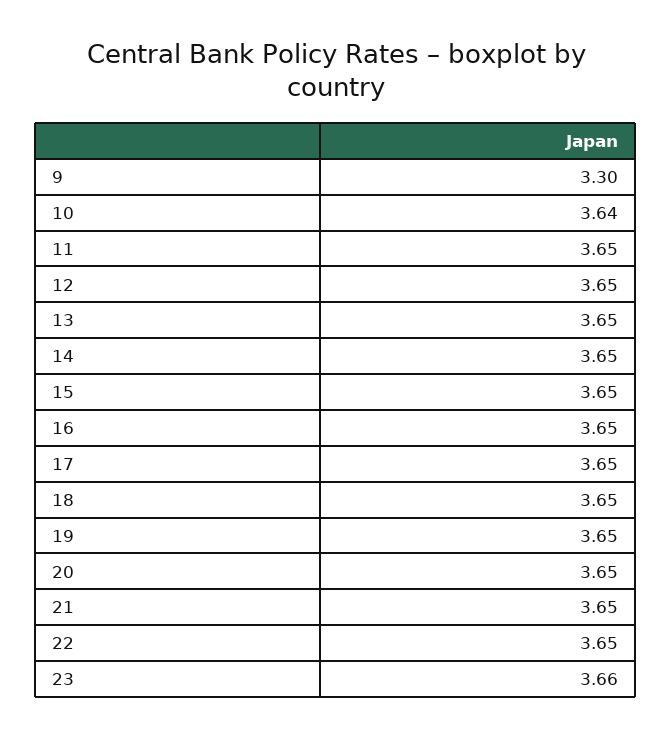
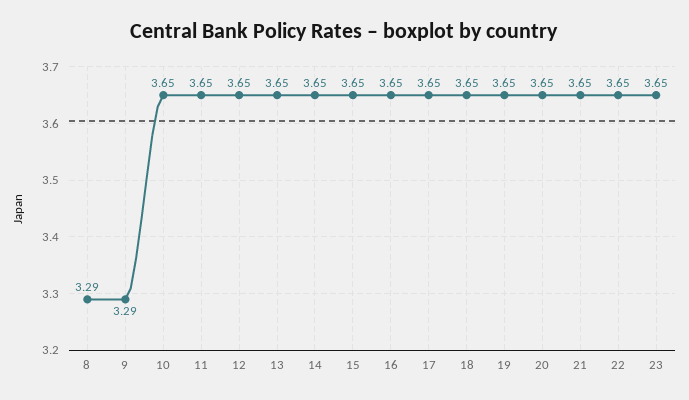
  {
-   "9": 3.3,
+   "9": 3.29,
-   "10": 3.64,
+   "10": 3.65,
    "11": 3.65,
    "12": 3.65,
    "13": 3.65,
    "14": 3.65,
    "15": 3.65,
    "16": 3.65,
    "17": 3.65,
    "18": 3.65,
    "19": 3.65,
    "20": 3.65,
    "21": 3.65,
    "22": 3.65,
-   "23": 3.66
+   "23": 3.65,
+   "8": 3.29
  }

